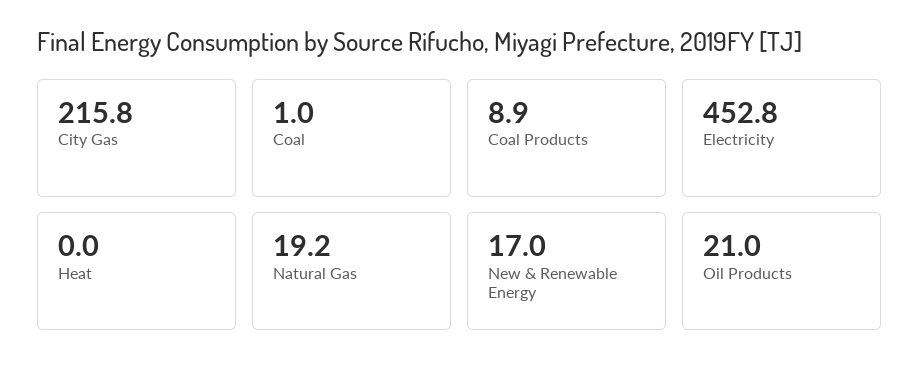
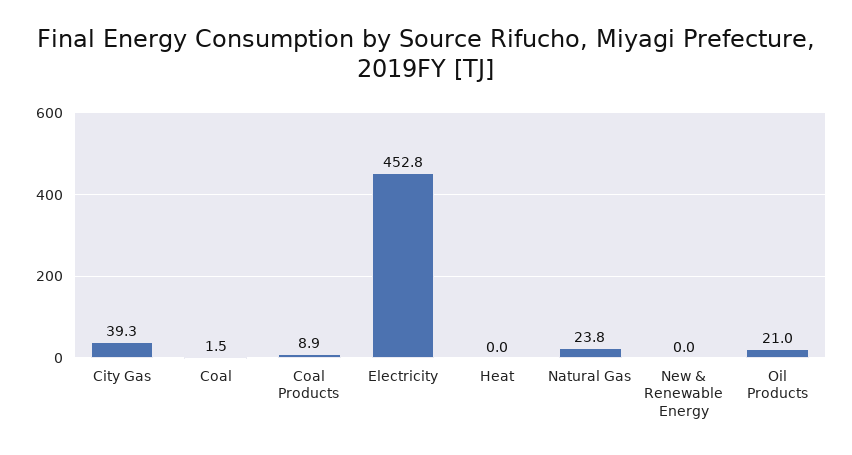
  {
-   "City Gas": 215.8,
+   "City Gas": 39.3,
-   "Coal": 1,
+   "Coal": 1.5,
    "Coal Products": 8.9,
    "Electricity": 452.8,
    "Heat": 0,
-   "Natural Gas": 19.2,
+   "Natural Gas": 23.8,
-   "New & Renewable Energy": 17,
+   "New & Renewable Energy": 0,
    "Oil Products": 21
  }

